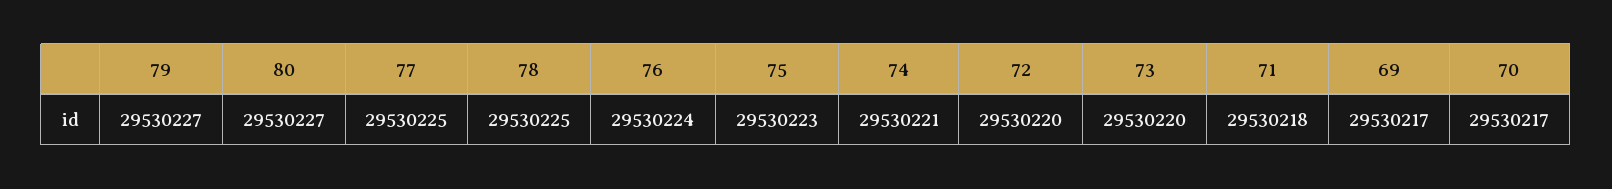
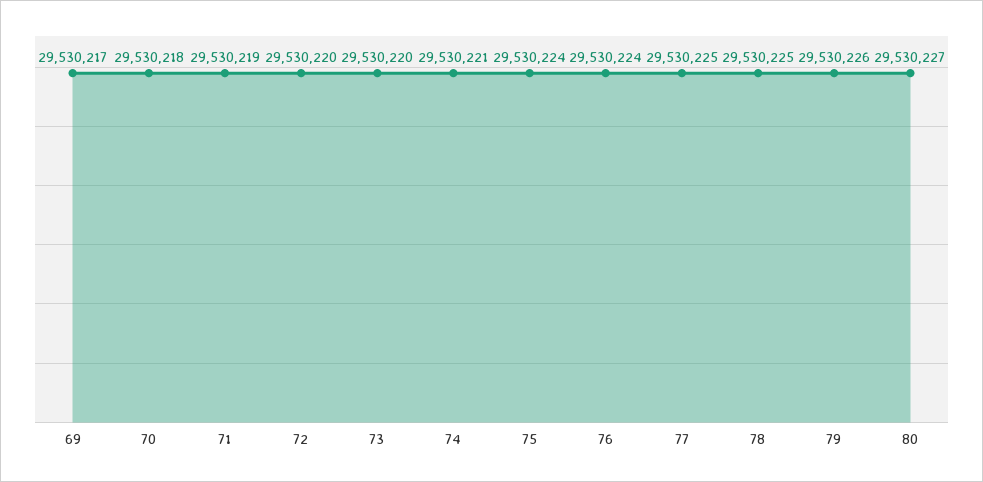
  {
-   "79": 29530227,
+   "79": 29530226,
    "80": 29530227,
    "77": 29530225,
    "78": 29530225,
    "76": 29530224,
-   "75": 29530223,
+   "75": 29530224,
    "74": 29530221,
    "72": 29530220,
    "73": 29530220,
-   "71": 29530218,
+   "71": 29530219,
    "69": 29530217,
-   "70": 29530217
+   "70": 29530218
  }

